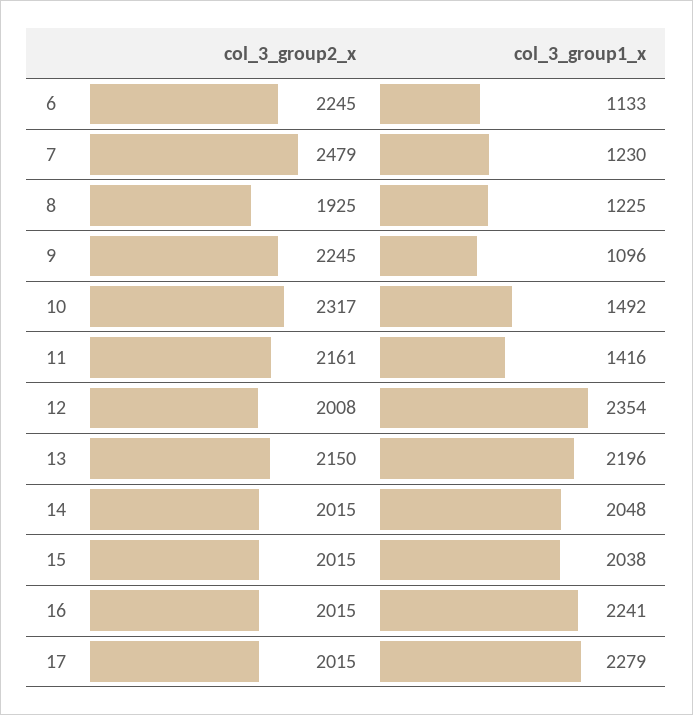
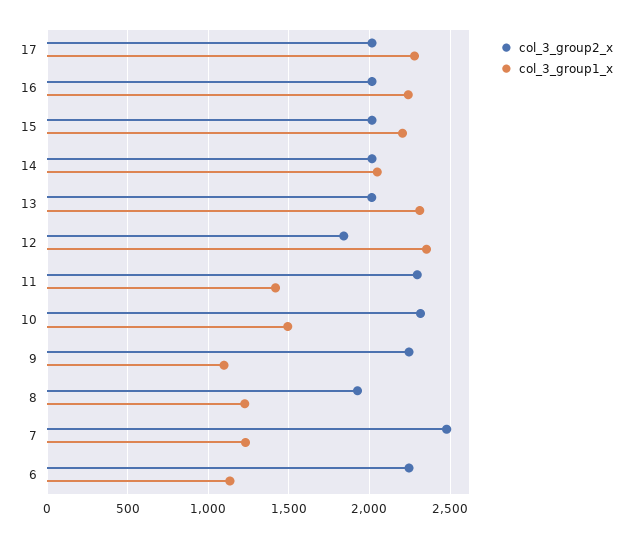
  {
    "col_3_group2_x": {
      "6": 2245,
      "7": 2479,
      "8": 1925,
      "9": 2245,
      "10": 2317,
-     "11": 2161,
+     "11": 2300,
-     "12": 2008,
+     "12": 1850,
-     "13": 2150,
+     "13": 2000,
      "14": 2015,
      "15": 2015,
      "16": 2015,
      "17": 2015
    },
    "col_3_group1_x": {
      "6": 1133,
      "7": 1230,
      "8": 1225,
      "9": 1096,
      "10": 1492,
      "11": 1416,
      "12": 2354,
-     "13": 2196,
+     "13": 2300,
      "14": 2048,
-     "15": 2038,
+     "15": 2200,
      "16": 2241,
      "17": 2279
    }
  }

